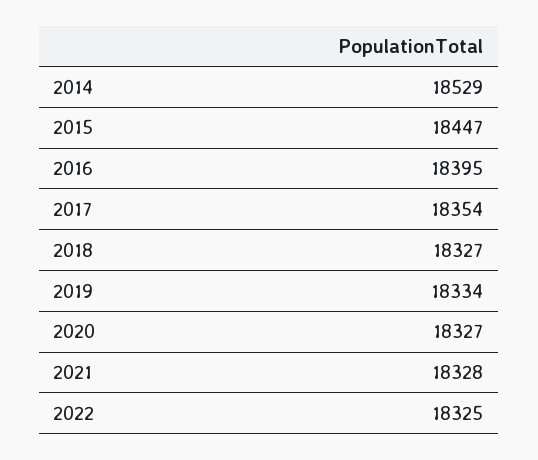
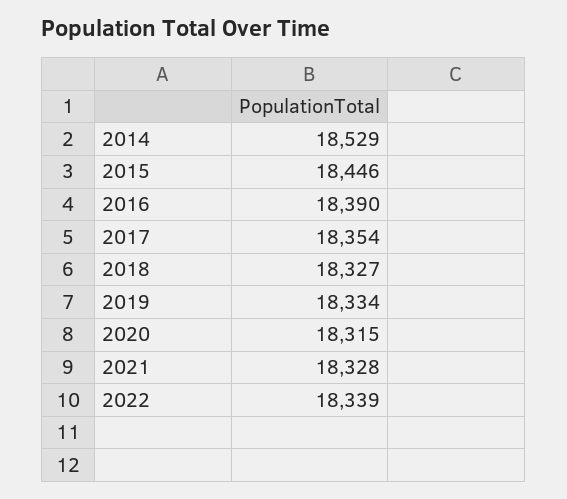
  {
    "2014": 18529,
-   "2015": 18447,
+   "2015": 18446,
-   "2016": 18395,
+   "2016": 18390,
    "2017": 18354,
    "2018": 18327,
    "2019": 18334,
-   "2020": 18327,
+   "2020": 18315,
    "2021": 18328,
-   "2022": 18325
+   "2022": 18339
  }

